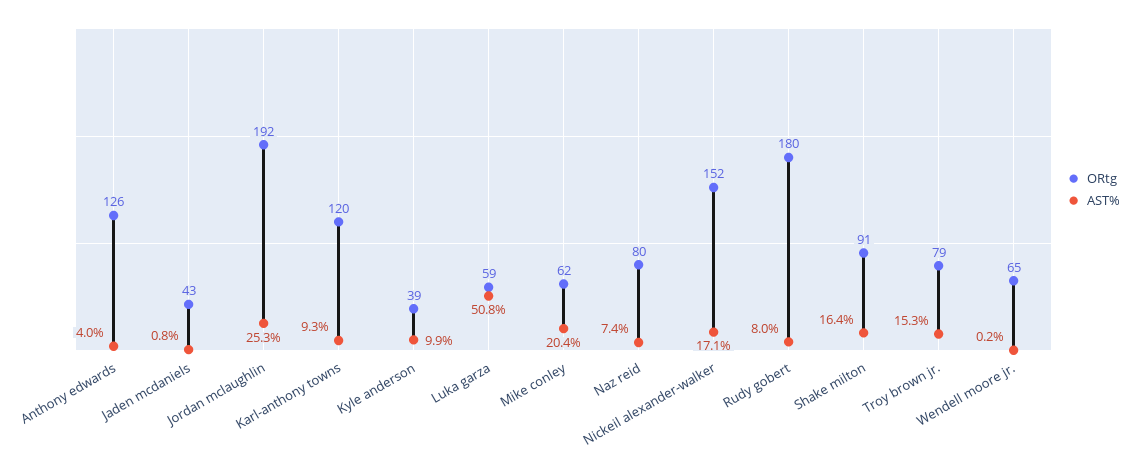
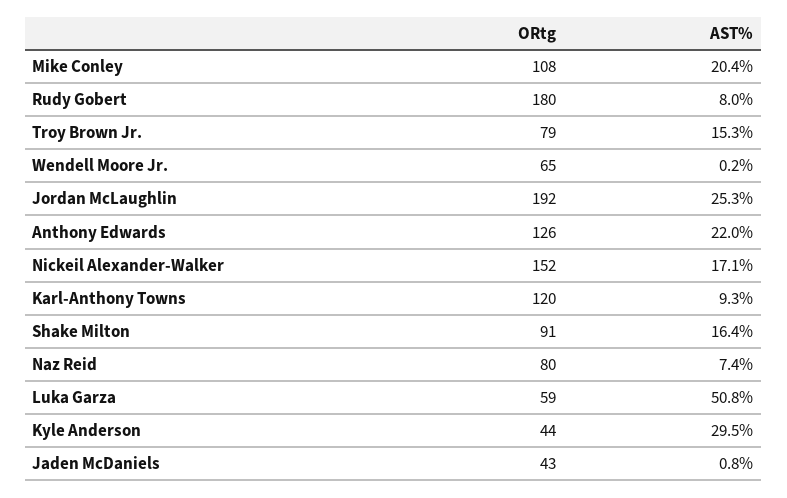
  {
    "ORtg": {
      "Anthony edwards": 126,
      "Jaden mcdaniels": 43,
      "Jordan mclaughlin": 192,
      "Karl-anthony towns": 120,
-     "Kyle anderson": 39,
+     "Kyle anderson": 44,
      "Luka garza": 59,
-     "Mike conley": 62,
+     "Mike conley": 108,
      "Naz reid": 80,
      "Nickeil alexander-walker": 152,
      "Rudy gobert": 180,
      "Shake milton": 91,
      "Troy brown jr.": 79,
      "Wendell moore jr.": 65
    },
    "AST%": {
-     "Anthony edwards": 4,
+     "Anthony edwards": 22,
      "Jaden mcdaniels": 0.8,
      "Jordan mclaughlin": 25.3,
      "Karl-anthony towns": 9.3,
-     "Kyle anderson": 9.9,
+     "Kyle anderson": 29.5,
      "Luka garza": 50.8,
      "Mike conley": 20.4,
      "Naz reid": 7.4,
      "Nickeil alexander-walker": 17.1,
      "Rudy gobert": 8,
      "Shake milton": 16.4,
      "Troy brown jr.": 15.3,
      "Wendell moore jr.": 0.2
    }
  }

